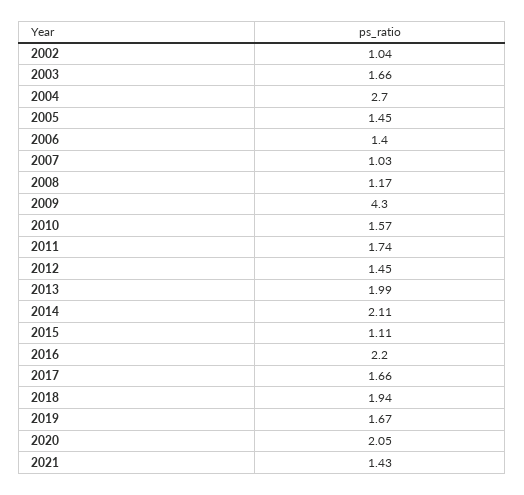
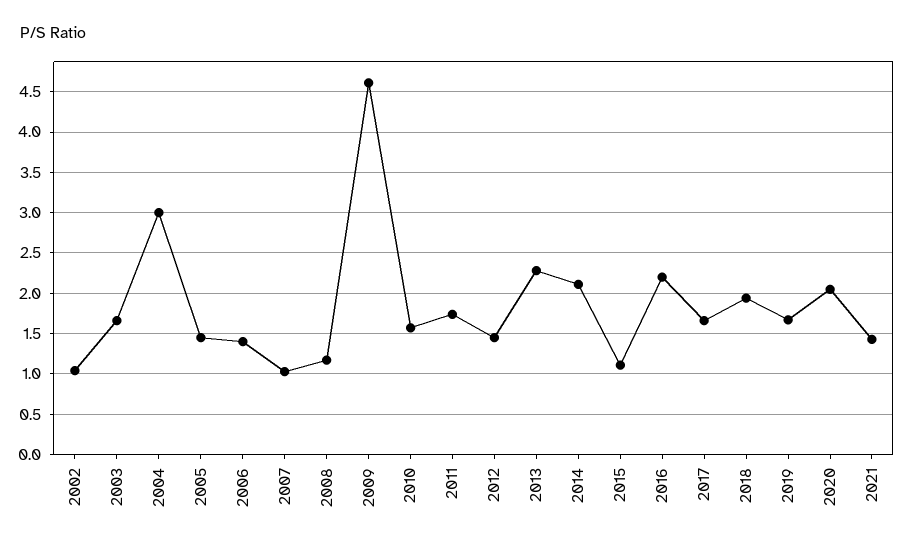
  {
    "2002": 1.04,
    "2003": 1.66,
-   "2004": 2.7,
+   "2004": 3,
    "2005": 1.45,
    "2006": 1.4,
    "2007": 1.03,
    "2008": 1.17,
-   "2009": 4.3,
+   "2009": 4.6,
    "2010": 1.57,
    "2011": 1.74,
    "2012": 1.45,
-   "2013": 1.99,
+   "2013": 2.3,
    "2014": 2.11,
    "2015": 1.11,
    "2016": 2.2,
    "2017": 1.66,
    "2018": 1.94,
    "2019": 1.67,
    "2020": 2.05,
    "2021": 1.43
  }

